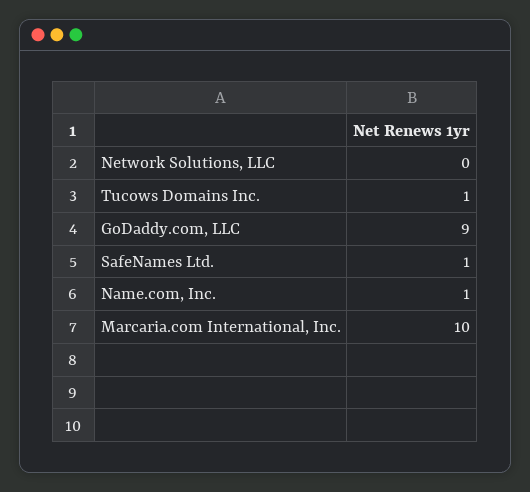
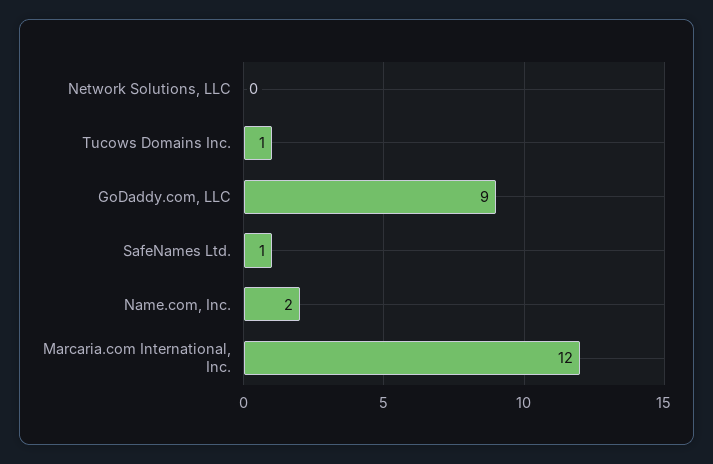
  {
    "Network Solutions, LLC": 0,
    "Tucows Domains Inc.": 1,
    "GoDaddy.com, LLC": 9,
    "SafeNames Ltd.": 1,
-   "Name.com, Inc.": 1,
+   "Name.com, Inc.": 2,
-   "Marcaria.com International, Inc.": 10
+   "Marcaria.com International, Inc.": 12
  }

